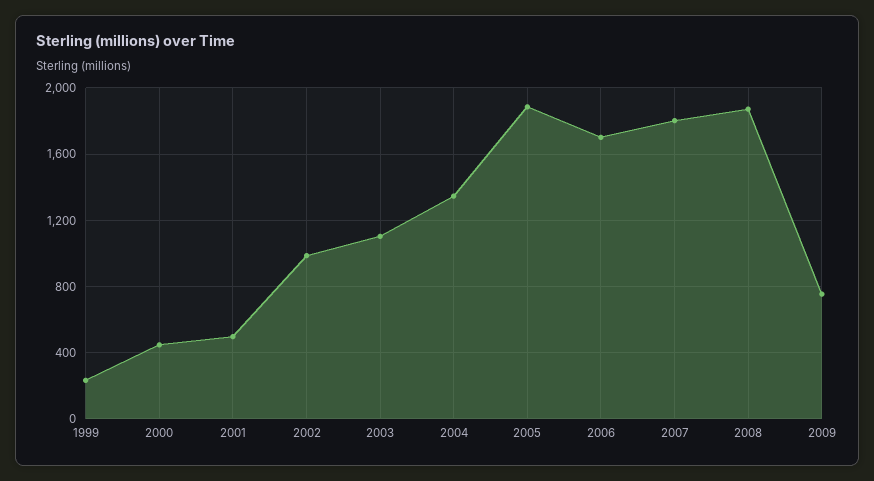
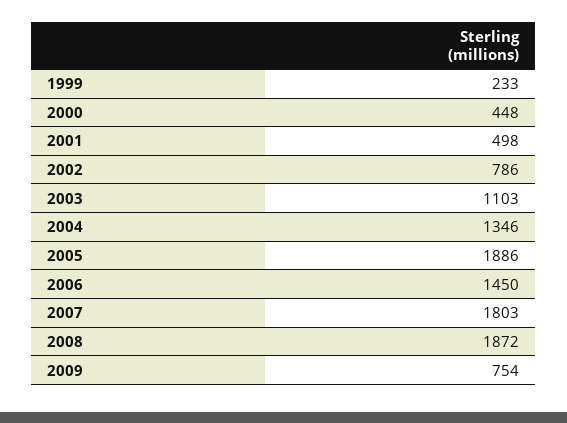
  {
    "1999": 233,
    "2000": 448,
    "2001": 498,
-   "2002": 1000,
+   "2002": 786,
    "2003": 1103,
    "2004": 1346,
    "2005": 1886,
-   "2006": 1700,
+   "2006": 1450,
    "2007": 1803,
    "2008": 1872,
    "2009": 754
  }

